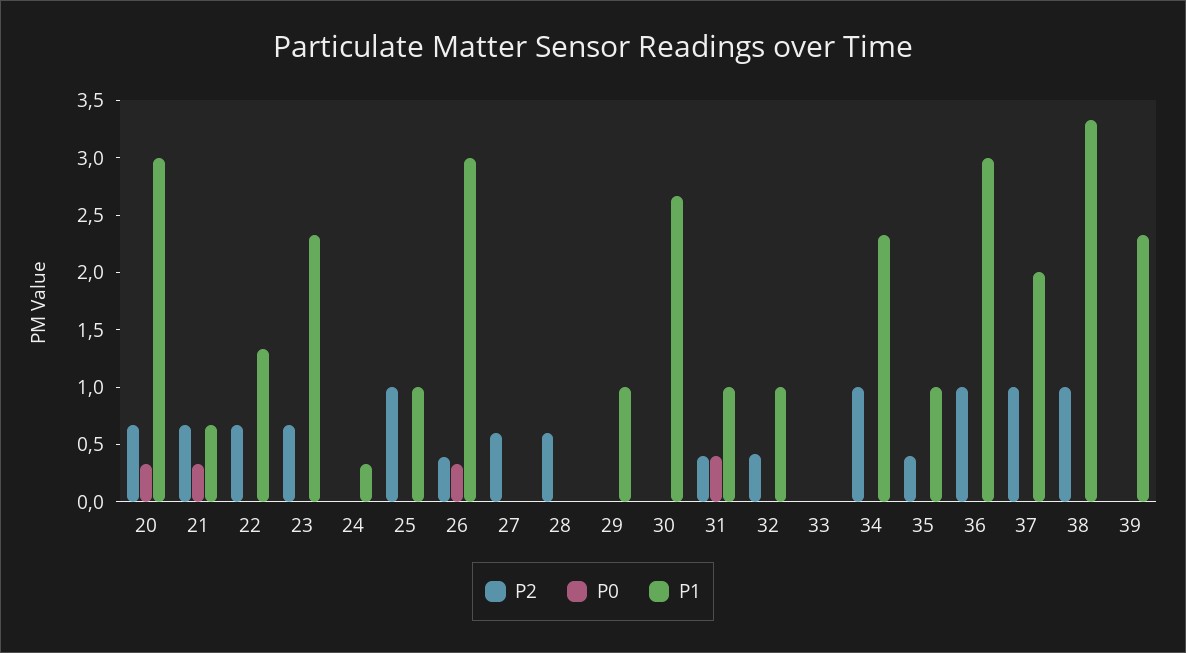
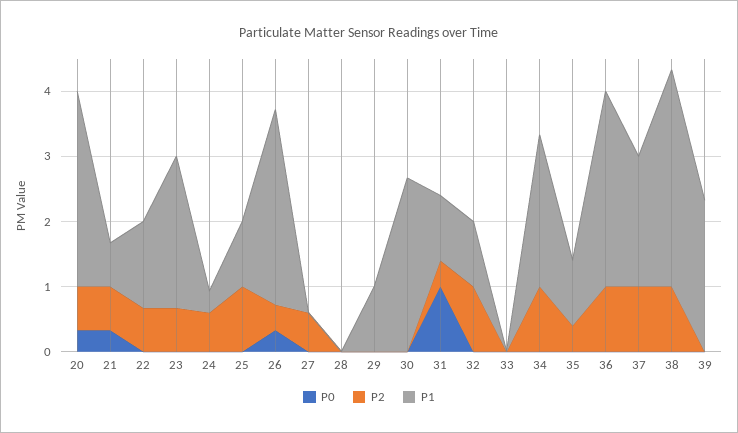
  {
    "P2": {
      "20": 0.7,
      "21": 0.7,
      "22": 0.7,
      "23": 0.7,
-     "24": 0,
+     "24": 0.6,
      "25": 1,
      "26": 0.4,
      "27": 0.6,
-     "28": 0.6,
+     "28": 0,
      "29": 0,
      "30": 0,
      "31": 0.4,
-     "32": 0.4,
+     "32": 1,
      "33": 0,
      "34": 1,
      "35": 0.4,
      "36": 1,
      "37": 1,
      "38": 1,
      "39": 0
    },
    "P0": {
      "20": 0.3,
      "21": 0.3,
      "22": 0,
      "23": 0,
      "24": 0,
      "25": 0,
      "26": 0.3,
      "27": 0,
      "28": 0,
      "29": 0,
      "30": 0,
-     "31": 0.4,
+     "31": 1,
      "32": 0,
      "33": 0,
      "34": 0,
      "35": 0,
      "36": 0,
      "37": 0,
      "38": 0,
      "39": 0
    },
    "P1": {
      "20": 3,
      "21": 0.7,
      "22": 1.3,
      "23": 2.3,
      "24": 0.3,
      "25": 1,
      "26": 3,
      "27": 0,
      "28": 0,
      "29": 1,
      "30": 2.7,
      "31": 1,
      "32": 1,
      "33": 0,
      "34": 2.3,
      "35": 1,
      "36": 3,
      "37": 2,
      "38": 3.3,
      "39": 2.3
    }
  }

